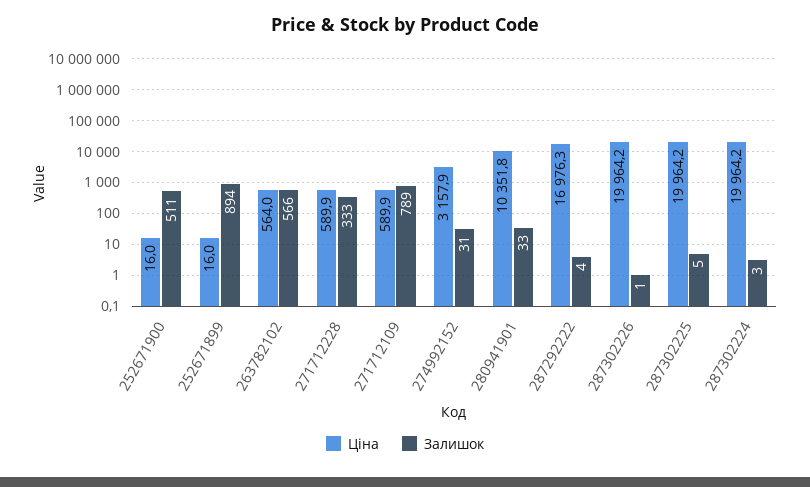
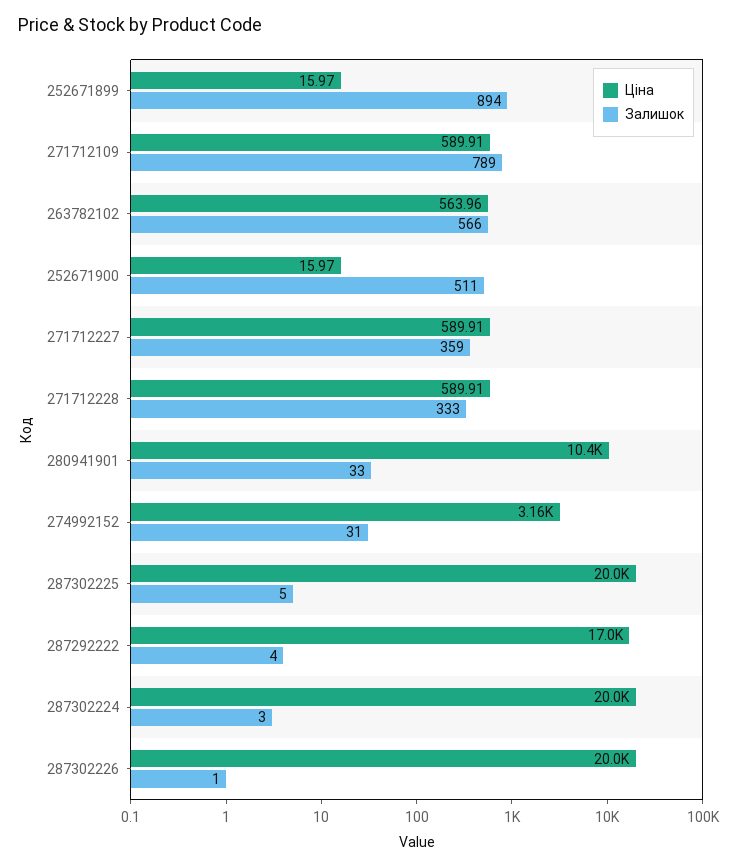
  {
    "Ціна": {
      "252671900": 15.97,
      "252671899": 15.97,
      "263782102": 563.96,
      "271712228": 589.91,
      "271712109": 589.91,
      "274992152": 3157.9,
      "280941901": 10351.8,
      "287292222": 16976.3,
      "287302226": 19964.2,
      "287302225": 19964.2,
-     "287302224": 19964.2
+     "287302224": 19964.2,
+     "271712227": 589.91
    },
    "Залишок": {
      "252671900": 511,
      "252671899": 894,
      "263782102": 566,
      "271712228": 333,
      "271712109": 789,
      "274992152": 31,
      "280941901": 33,
      "287292222": 4,
      "287302226": 1,
      "287302225": 5,
-     "287302224": 3
+     "287302224": 3,
+     "271712227": 359
    }
  }

